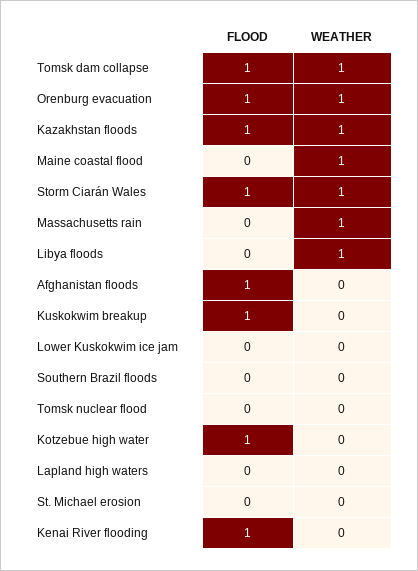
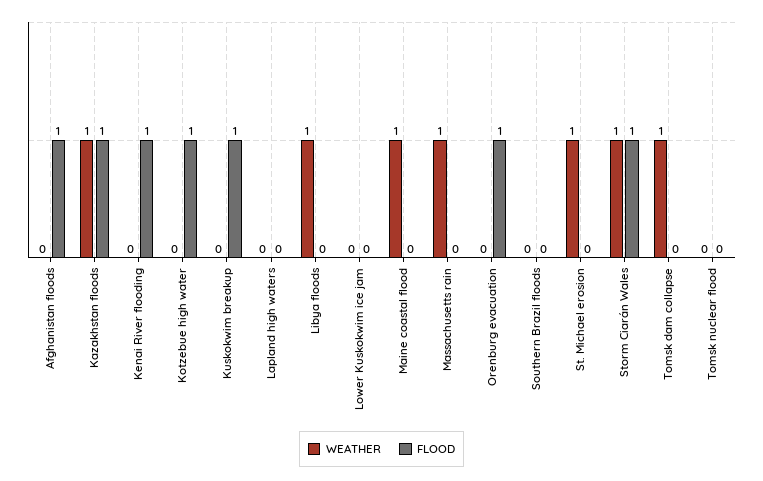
  {
    "FLOOD": {
-     "Tomsk dam collapse": 1,
+     "Tomsk dam collapse": 0,
      "Orenburg evacuation": 1,
      "Kazakhstan floods": 1,
      "Maine coastal flood": 0,
      "Storm Ciarán Wales": 1,
      "Massachusetts rain": 0,
      "Libya floods": 0,
      "Afghanistan floods": 1,
      "Kuskokwim breakup": 1,
      "Lower Kuskokwim ice jam": 0,
      "Southern Brazil floods": 0,
      "Tomsk nuclear flood": 0,
      "Kotzebue high water": 1,
      "Lapland high waters": 0,
      "St. Michael erosion": 0,
      "Kenai River flooding": 1
    },
    "WEATHER": {
      "Tomsk dam collapse": 1,
-     "Orenburg evacuation": 1,
+     "Orenburg evacuation": 0,
      "Kazakhstan floods": 1,
      "Maine coastal flood": 1,
      "Storm Ciarán Wales": 1,
      "Massachusetts rain": 1,
      "Libya floods": 1,
      "Afghanistan floods": 0,
      "Kuskokwim breakup": 0,
      "Lower Kuskokwim ice jam": 0,
      "Southern Brazil floods": 0,
      "Tomsk nuclear flood": 0,
      "Kotzebue high water": 0,
      "Lapland high waters": 0,
-     "St. Michael erosion": 0,
+     "St. Michael erosion": 1,
      "Kenai River flooding": 0
    }
  }

